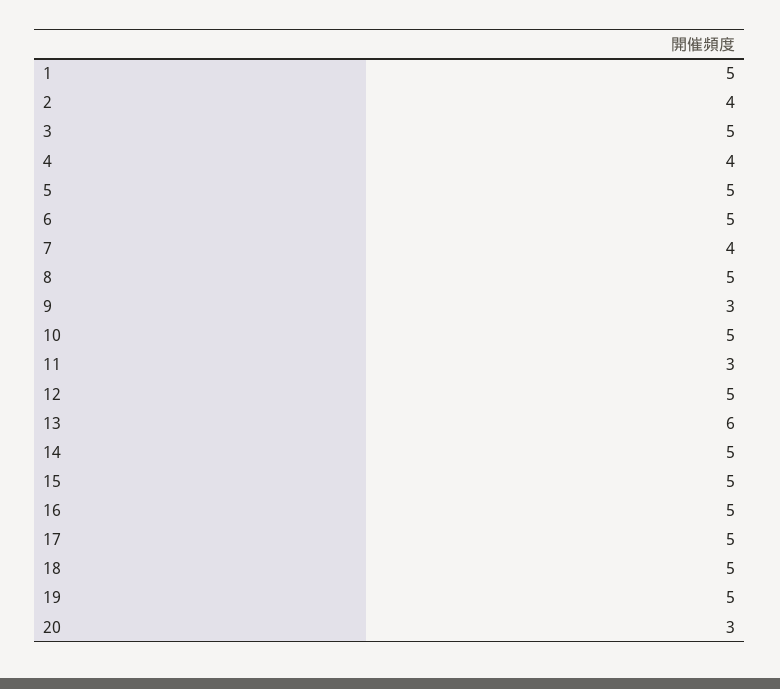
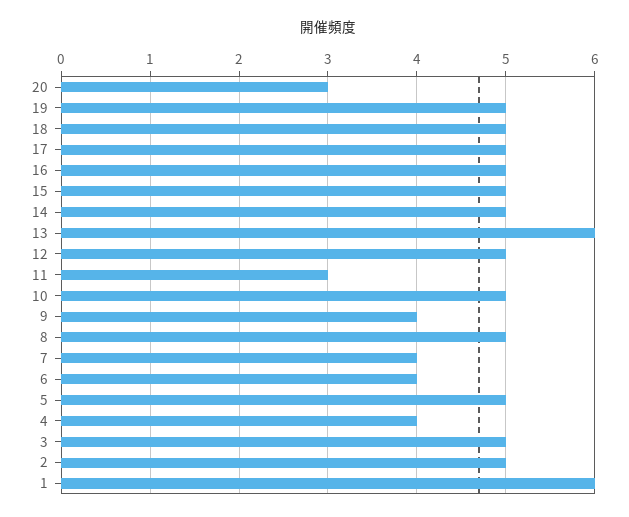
  {
-   "1": 5,
+   "1": 6,
-   "2": 4,
+   "2": 5,
    "3": 5,
    "4": 4,
    "5": 5,
-   "6": 5,
+   "6": 4,
    "7": 4,
    "8": 5,
-   "9": 3,
+   "9": 4,
    "10": 5,
    "11": 3,
    "12": 5,
    "13": 6,
    "14": 5,
    "15": 5,
    "16": 5,
    "17": 5,
    "18": 5,
    "19": 5,
    "20": 3
  }

